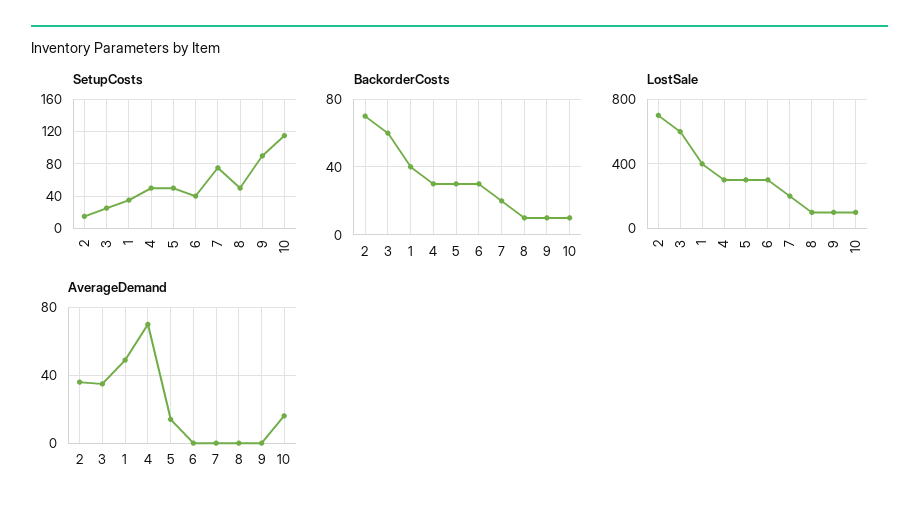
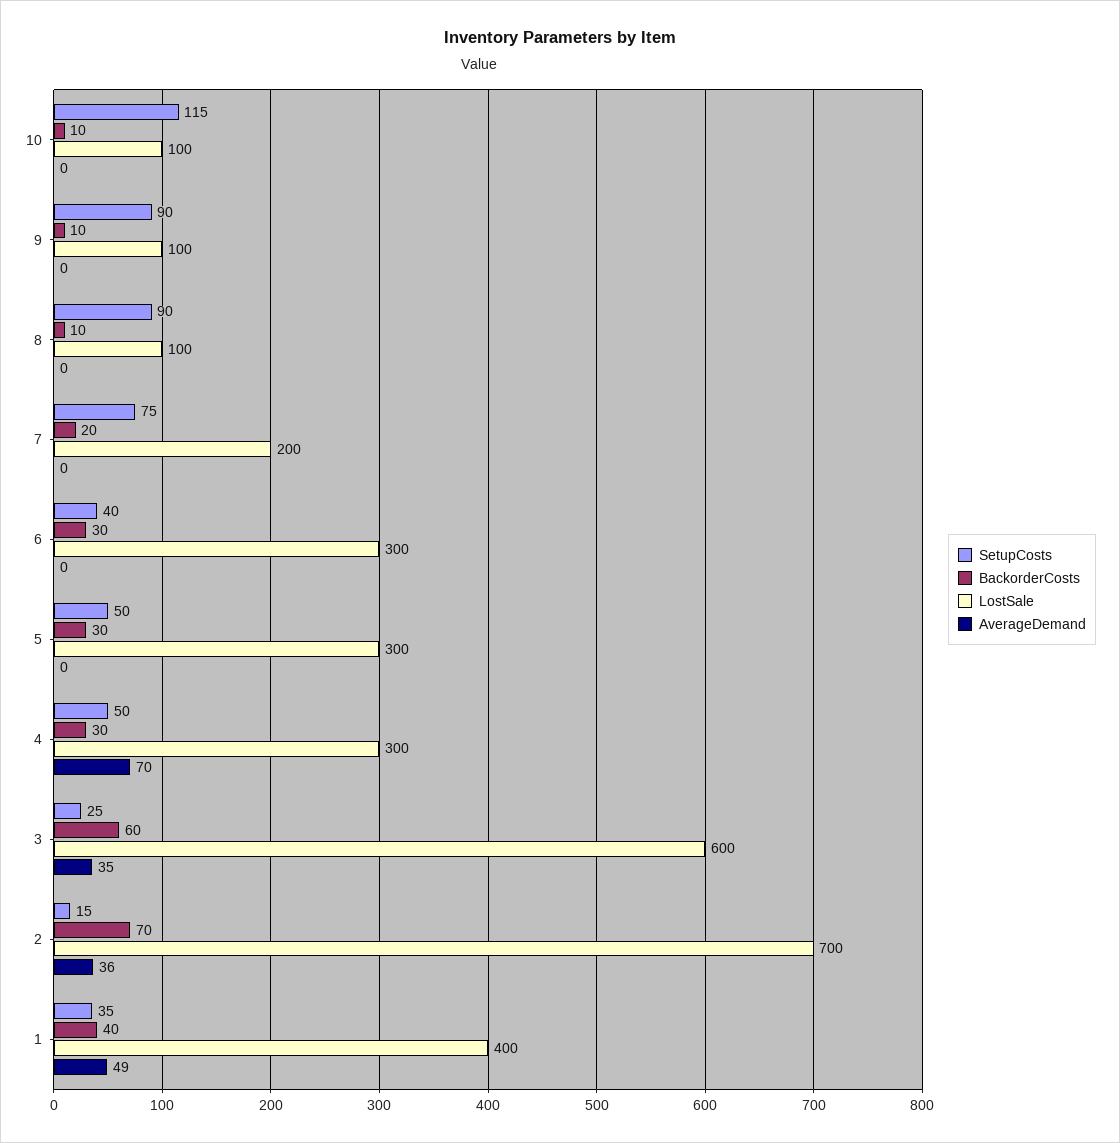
  {
    "SetupCosts": {
      "2": 15,
      "3": 25,
      "1": 35,
      "4": 50,
      "5": 50,
      "6": 40,
      "7": 75,
-     "8": 50,
+     "8": 90,
      "9": 90,
      "10": 115
    },
    "BackorderCosts": {
      "2": 70,
      "3": 60,
      "1": 40,
      "4": 30,
      "5": 30,
      "6": 30,
      "7": 20,
      "8": 10,
      "9": 10,
      "10": 10
    },
    "LostSale": {
      "2": 700,
      "3": 600,
      "1": 400,
      "4": 300,
      "5": 300,
      "6": 300,
      "7": 200,
      "8": 100,
      "9": 100,
      "10": 100
    },
    "AverageDemand": {
      "2": 36,
      "3": 35,
      "1": 49,
      "4": 70,
-     "5": 15,
+     "5": 0,
      "6": 0,
      "7": 0,
      "8": 0,
      "9": 0,
-     "10": 15
+     "10": 0
    }
  }

